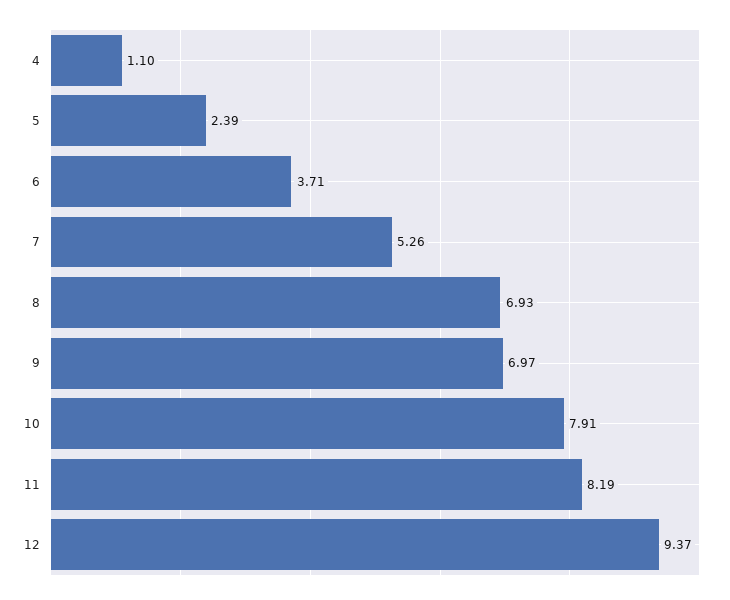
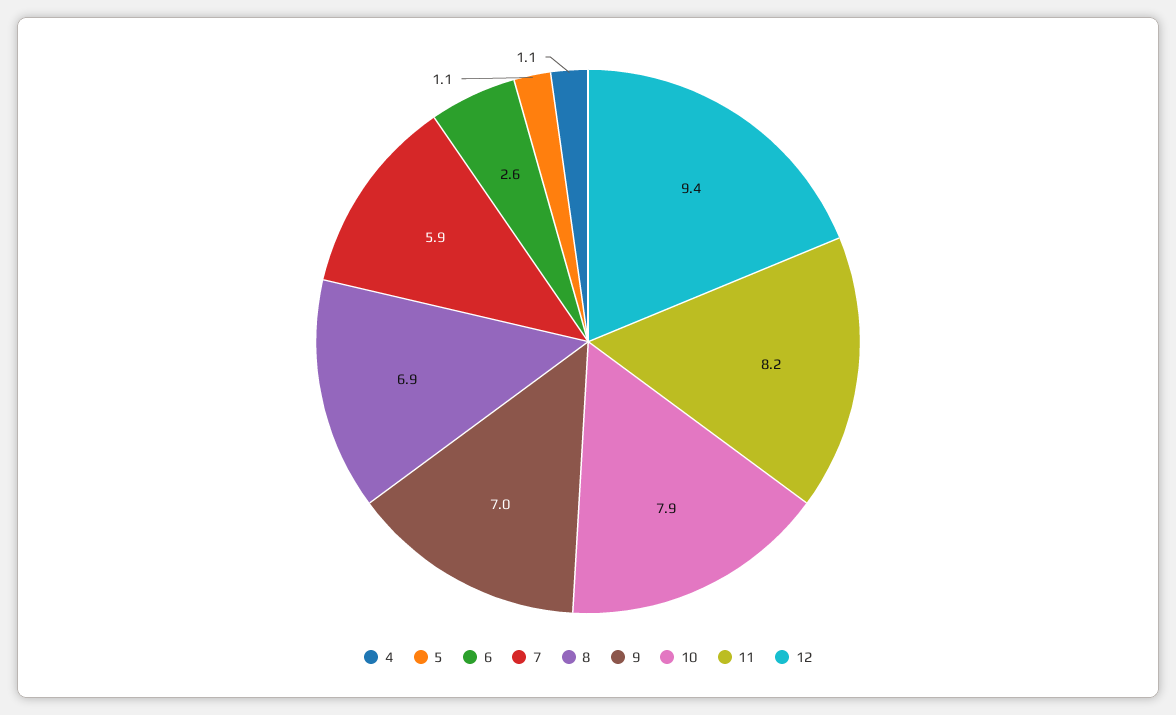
  {
    "4": 1.1,
-   "5": 2.39,
+   "5": 1.1,
-   "6": 3.71,
+   "6": 2.6,
-   "7": 5.26,
+   "7": 5.9,
    "8": 6.93,
    "9": 6.97,
    "10": 7.91,
    "11": 8.19,
    "12": 9.37
  }

